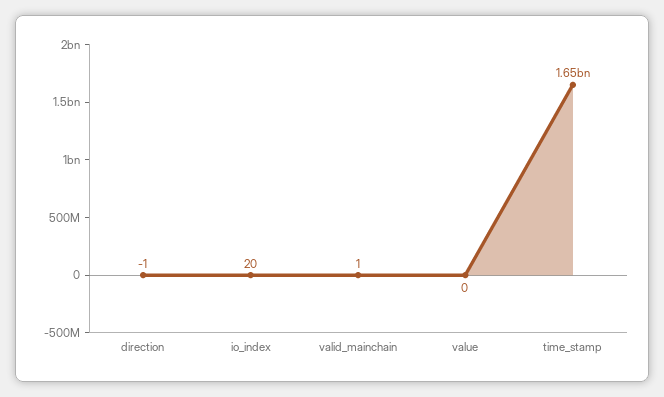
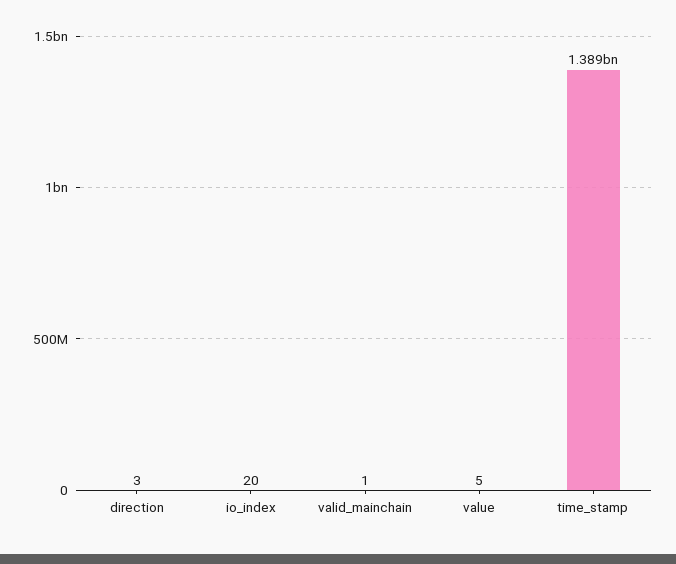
  {
-   "direction": -1,
+   "direction": 3,
    "io_index": 20,
    "valid_mainchain": 1,
-   "value": 0,
+   "value": 5,
-   "time_stamp": 1650000000
+   "time_stamp": 1389000000
  }

